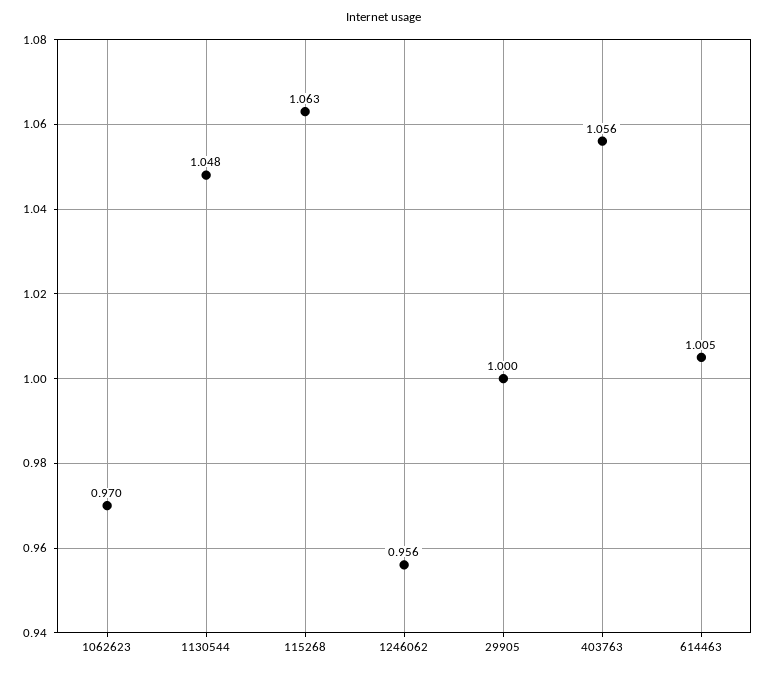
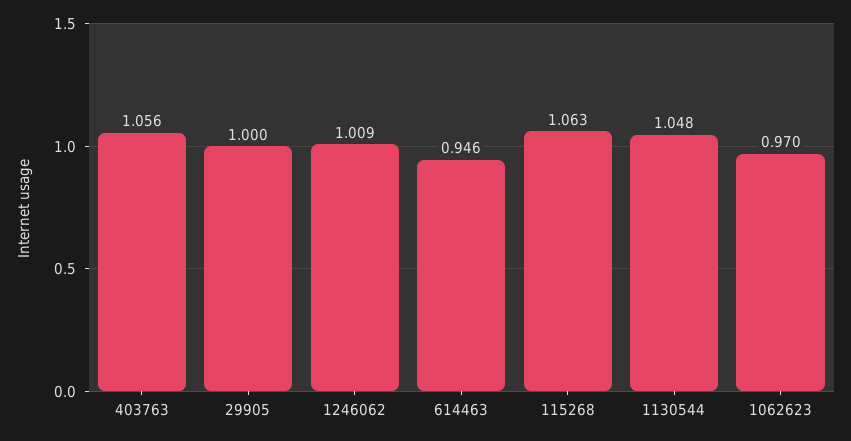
  {
    "1062623": 0.97,
    "1130544": 1.048,
    "115268": 1.063,
-   "1246062": 0.956,
+   "1246062": 1.009,
    "29905": 1,
    "403763": 1.056,
-   "614463": 1.005
+   "614463": 0.946
  }

